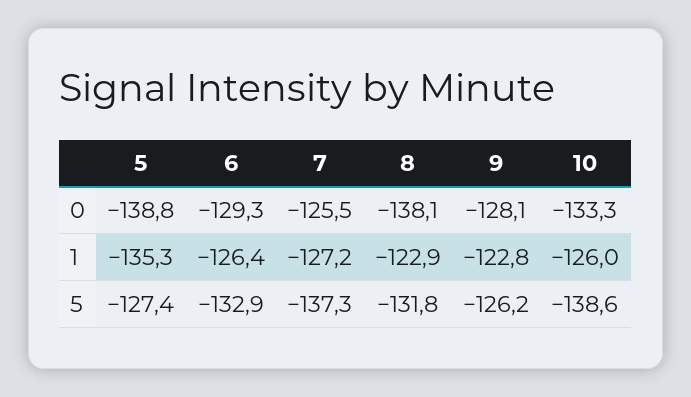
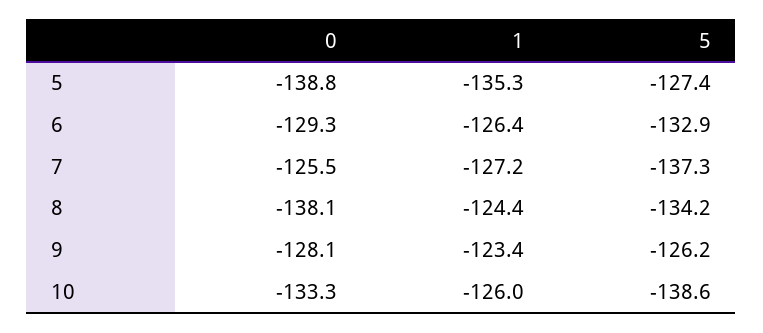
  {
    "5": {
      "0": -138.8,
      "1": -135.3,
      "5": -127.4
    },
    "6": {
      "0": -129.3,
      "1": -126.4,
      "5": -132.9
    },
    "7": {
      "0": -125.5,
      "1": -127.2,
      "5": -137.3
    },
    "8": {
      "0": -138.1,
-     "1": -122.9,
+     "1": -124.4,
-     "5": -131.8
+     "5": -134.2
    },
    "9": {
      "0": -128.1,
-     "1": -122.8,
+     "1": -123.4,
      "5": -126.2
    },
    "10": {
      "0": -133.3,
      "1": -126,
      "5": -138.6
    }
  }

